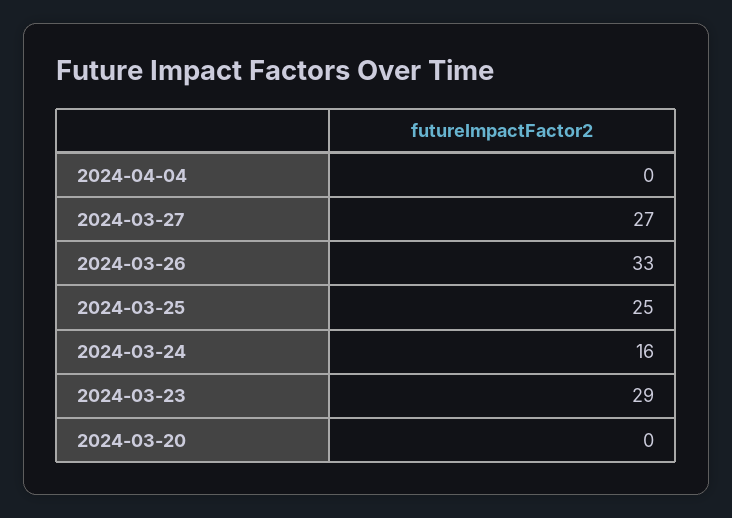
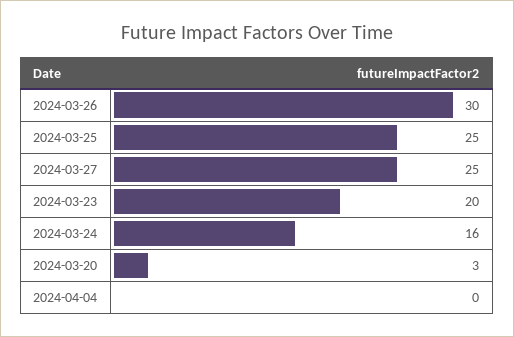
  {
    "2024-04-04": 0,
-   "2024-03-27": 27,
+   "2024-03-27": 25,
-   "2024-03-26": 33,
+   "2024-03-26": 30,
    "2024-03-25": 25,
    "2024-03-24": 16,
-   "2024-03-23": 29,
+   "2024-03-23": 20,
-   "2024-03-20": 0
+   "2024-03-20": 3
  }

